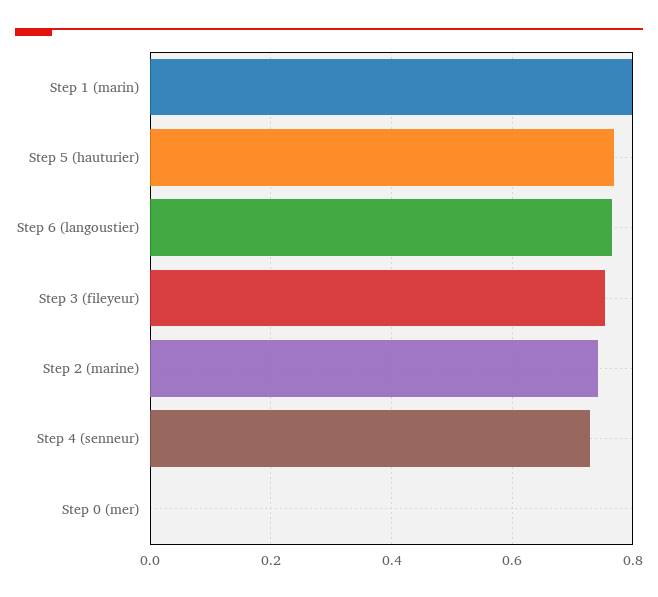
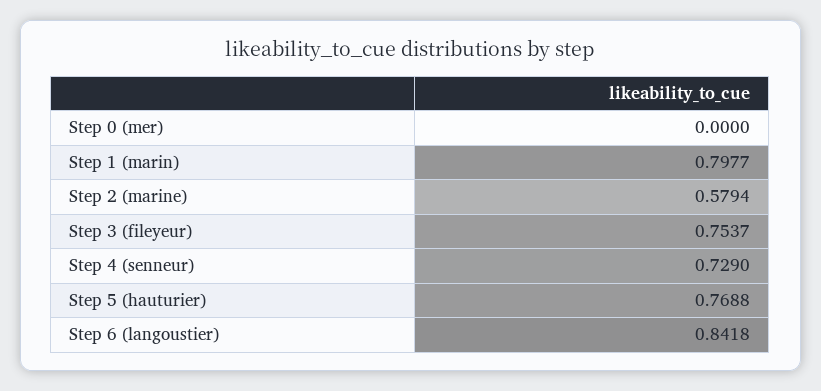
  {
    "Step 1 (marin)": 0.7977,
    "Step 5 (hauturier)": 0.7688,
-   "Step 6 (langoustier)": 0.76,
+   "Step 6 (langoustier)": 0.8418,
    "Step 3 (fileyeur)": 0.7537,
-   "Step 2 (marine)": 0.74,
+   "Step 2 (marine)": 0.5794,
    "Step 4 (senneur)": 0.729,
    "Step 0 (mer)": 0
  }

